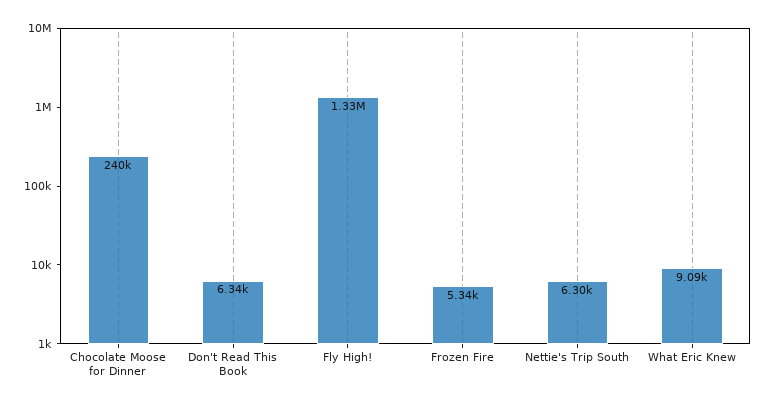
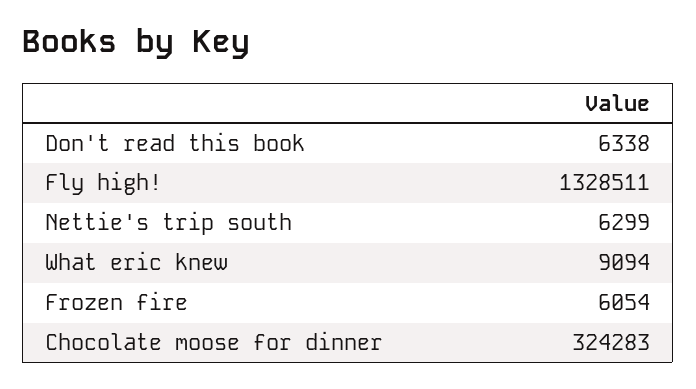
  {
-   "Chocolate Moose for Dinner": 240000,
+   "Chocolate Moose for Dinner": 324283,
    "Don't Read This Book": 6338,
    "Fly High!": 1328511,
-   "Frozen Fire": 5340,
+   "Frozen Fire": 6054,
    "Nettie's Trip South": 6299,
    "What Eric Knew": 9094
  }

